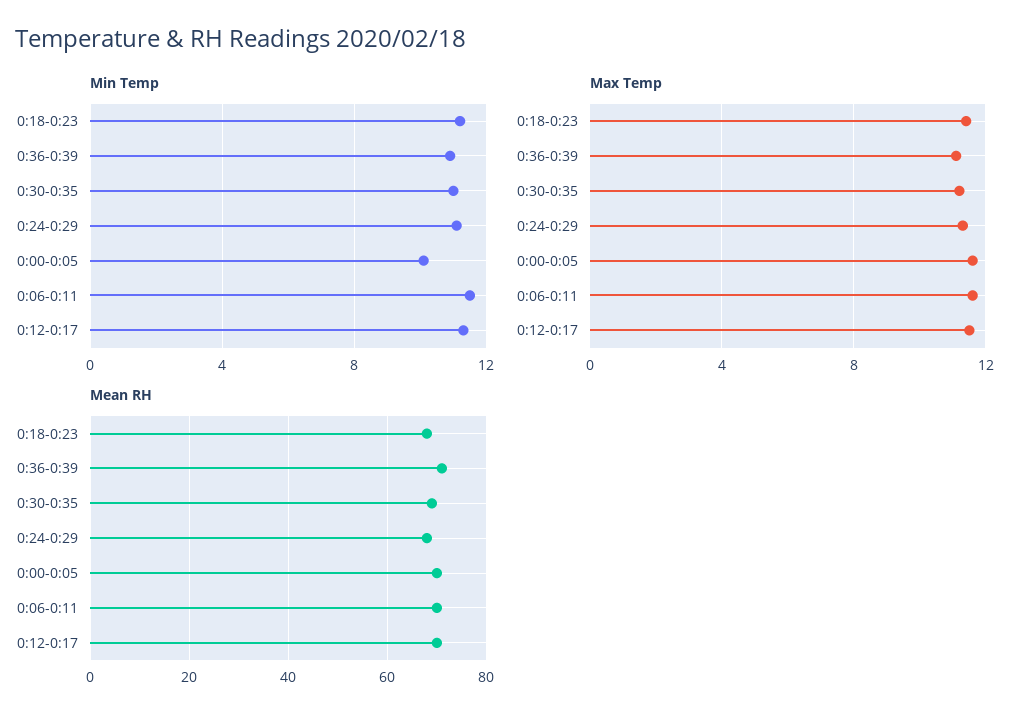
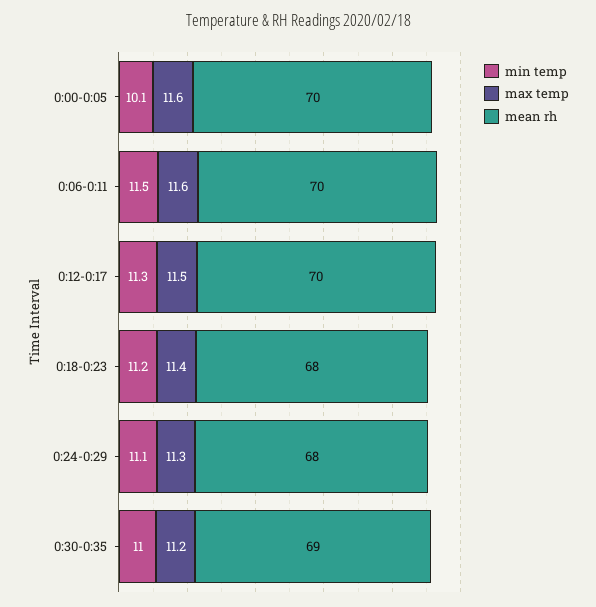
  {
    "Min Temp": {
      "0:18-0:23": 11.2,
-     "0:36-0:39": 11,
      "0:30-0:35": 11,
      "0:24-0:29": 11.1,
      "0:00-0:05": 10.1,
      "0:06-0:11": 11.5,
      "0:12-0:17": 11.3
    },
    "Max Temp": {
      "0:18-0:23": 11.4,
-     "0:36-0:39": 11,
      "0:30-0:35": 11.2,
      "0:24-0:29": 11.3,
      "0:00-0:05": 11.6,
      "0:06-0:11": 11.6,
      "0:12-0:17": 11.5
    },
    "Mean RH": {
      "0:18-0:23": 68,
-     "0:36-0:39": 70,
      "0:30-0:35": 69,
      "0:24-0:29": 68,
      "0:00-0:05": 70,
      "0:06-0:11": 70,
      "0:12-0:17": 70
    }
  }

